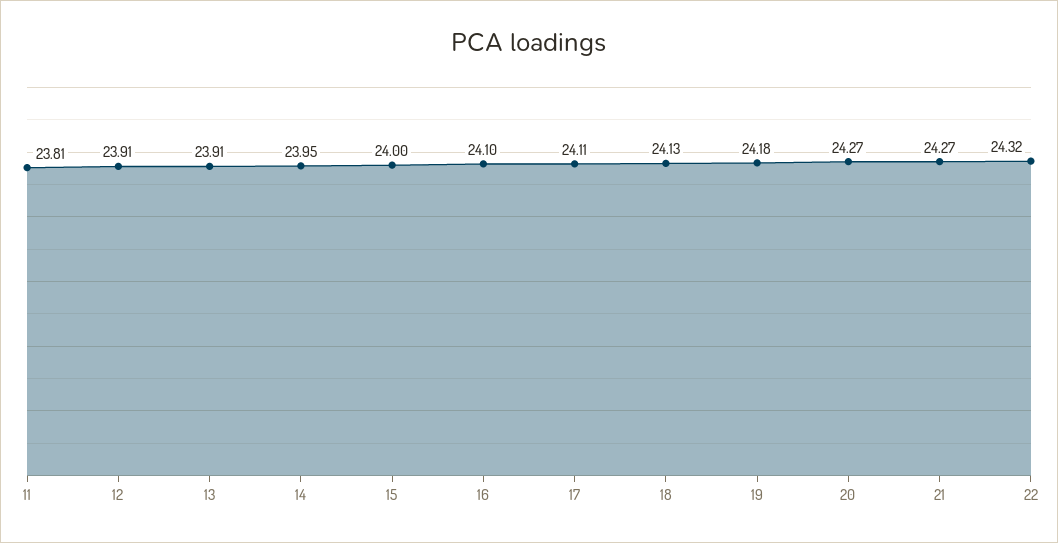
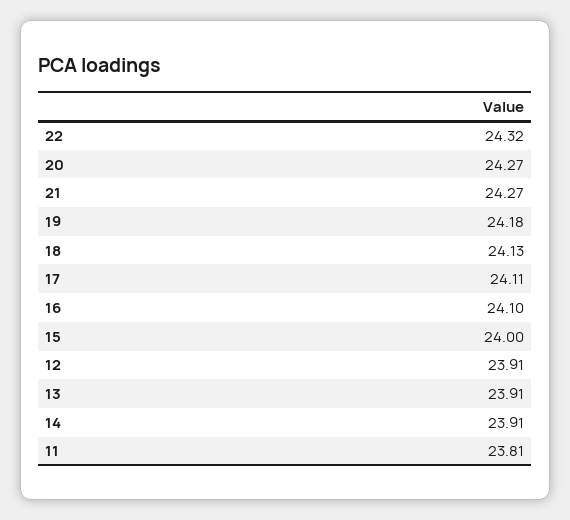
  {
    "11": 23.81,
    "12": 23.91,
    "13": 23.91,
-   "14": 23.95,
+   "14": 23.91,
    "15": 24,
    "16": 24.1,
    "17": 24.11,
    "18": 24.13,
    "19": 24.18,
    "20": 24.27,
    "21": 24.27,
    "22": 24.32
  }

